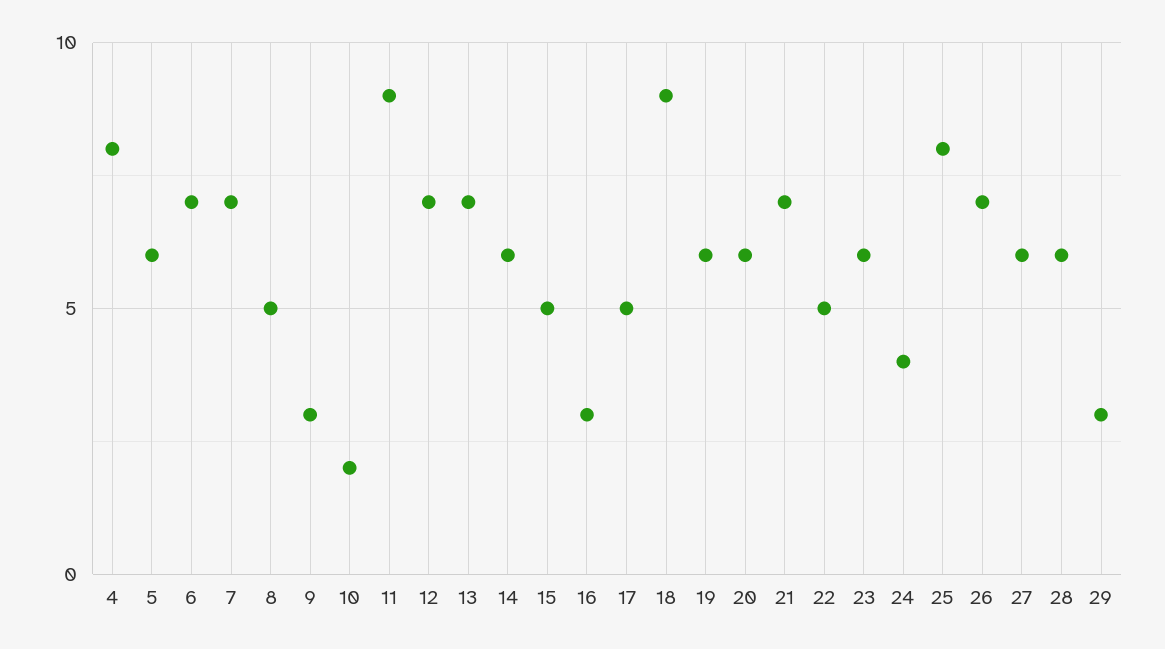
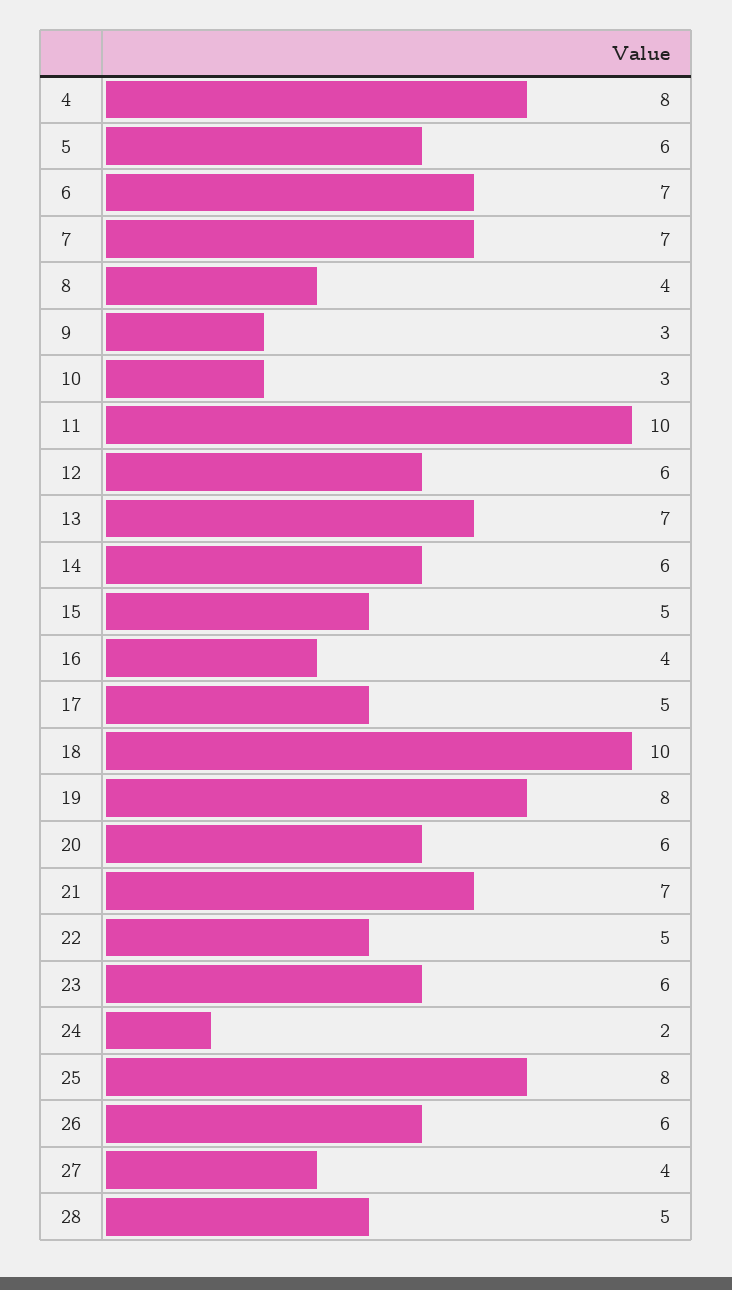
  {
    "4": 8,
    "5": 6,
    "6": 7,
    "7": 7,
-   "8": 5,
+   "8": 4,
    "9": 3,
-   "10": 2,
+   "10": 3,
-   "11": 9,
+   "11": 10,
-   "12": 7,
+   "12": 6,
    "13": 7,
    "14": 6,
    "15": 5,
-   "16": 3,
+   "16": 4,
    "17": 5,
-   "18": 9,
+   "18": 10,
-   "19": 6,
+   "19": 8,
    "20": 6,
    "21": 7,
    "22": 5,
    "23": 6,
-   "24": 4,
+   "24": 2,
    "25": 8,
-   "26": 7,
+   "26": 6,
-   "27": 6,
+   "27": 4,
-   "28": 6,
+   "28": 5
-   "29": 3
  }

